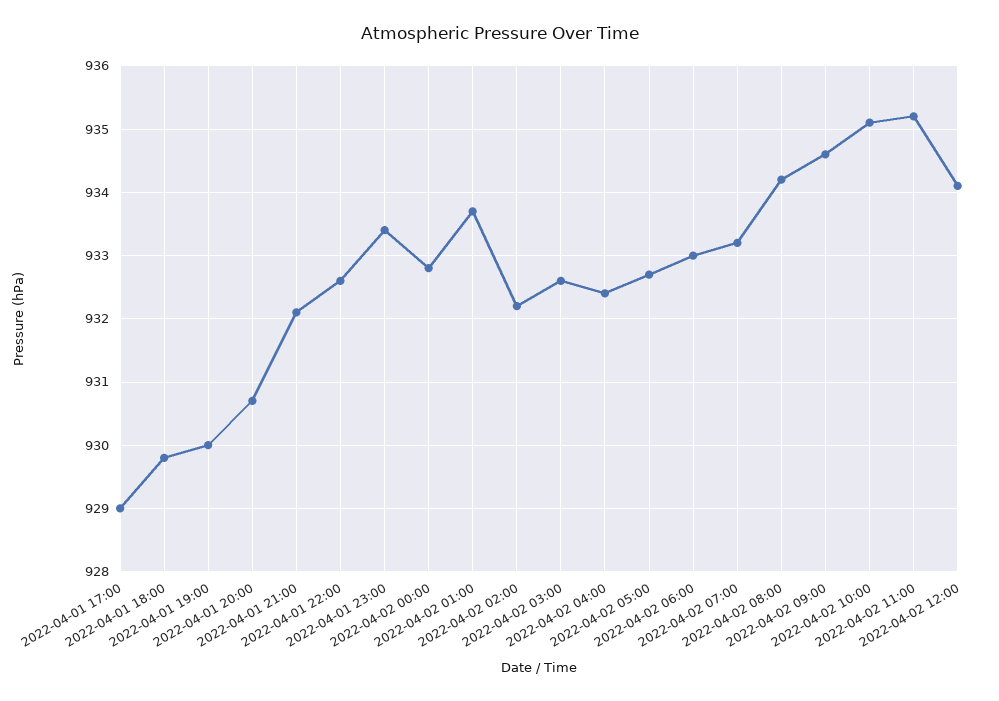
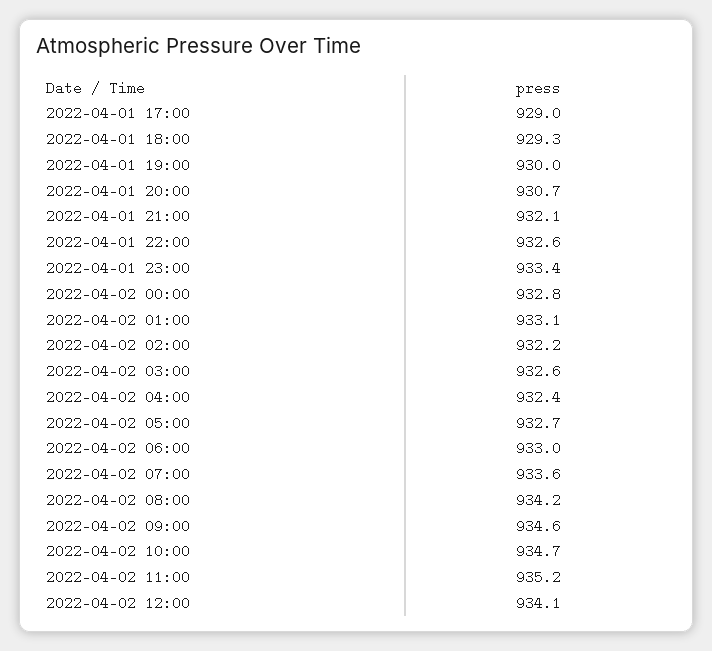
  {
    "2022-04-01 17:00": 929,
-   "2022-04-01 18:00": 929.8,
+   "2022-04-01 18:00": 929.3,
    "2022-04-01 19:00": 930,
    "2022-04-01 20:00": 930.7,
    "2022-04-01 21:00": 932.1,
    "2022-04-01 22:00": 932.6,
    "2022-04-01 23:00": 933.4,
    "2022-04-02 00:00": 932.8,
-   "2022-04-02 01:00": 933.7,
+   "2022-04-02 01:00": 933.1,
    "2022-04-02 02:00": 932.2,
    "2022-04-02 03:00": 932.6,
    "2022-04-02 04:00": 932.4,
    "2022-04-02 05:00": 932.7,
    "2022-04-02 06:00": 933,
-   "2022-04-02 07:00": 933.2,
+   "2022-04-02 07:00": 933.6,
    "2022-04-02 08:00": 934.2,
    "2022-04-02 09:00": 934.6,
-   "2022-04-02 10:00": 935.1,
+   "2022-04-02 10:00": 934.7,
    "2022-04-02 11:00": 935.2,
    "2022-04-02 12:00": 934.1
  }

